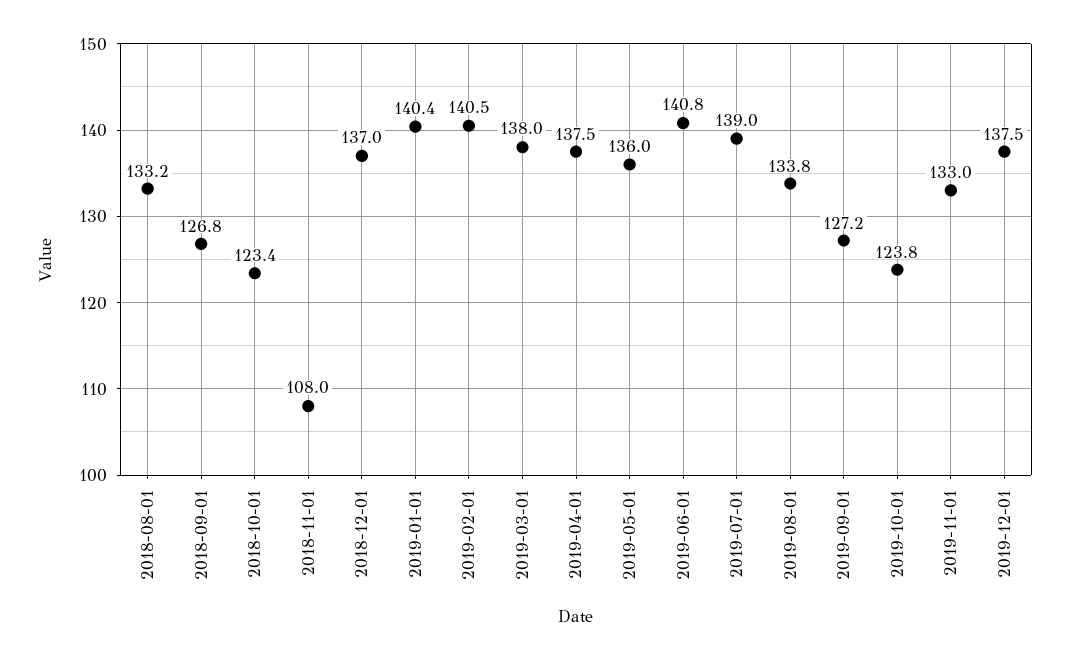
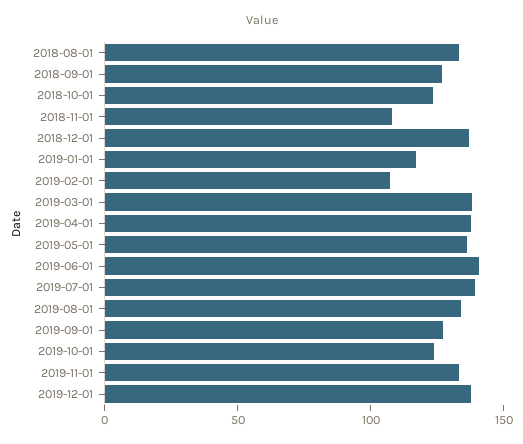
  {
    "2018-08-01": 133.2,
    "2018-09-01": 126.8,
    "2018-10-01": 123.4,
    "2018-11-01": 108,
    "2018-12-01": 137,
-   "2019-01-01": 140.4,
+   "2019-01-01": 120,
-   "2019-02-01": 140.5,
+   "2019-02-01": 110,
    "2019-03-01": 138,
    "2019-04-01": 137.5,
    "2019-05-01": 136,
    "2019-06-01": 140.8,
    "2019-07-01": 139,
    "2019-08-01": 133.8,
    "2019-09-01": 127.2,
    "2019-10-01": 123.8,
    "2019-11-01": 133,
    "2019-12-01": 137.5
  }

